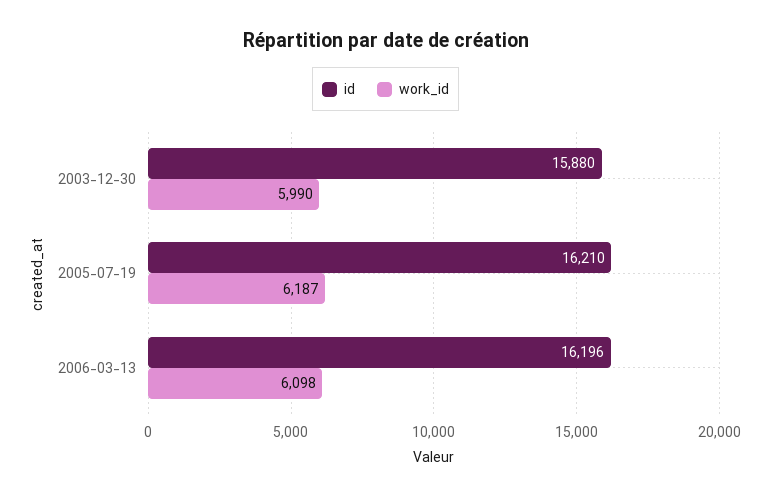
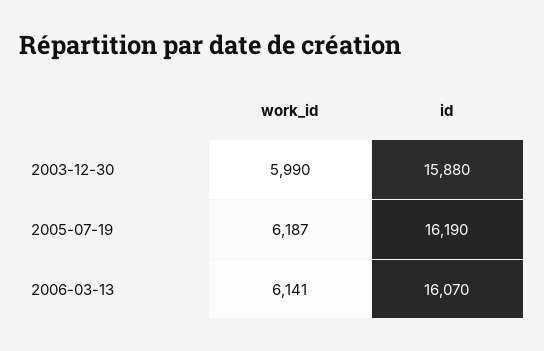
  {
    "id": {
      "2003-12-30": 15880,
-     "2005-07-19": 16210,
+     "2005-07-19": 16190,
-     "2006-03-13": 16196
+     "2006-03-13": 16070
    },
    "work_id": {
      "2003-12-30": 5990,
      "2005-07-19": 6187,
-     "2006-03-13": 6098
+     "2006-03-13": 6141
    }
  }

